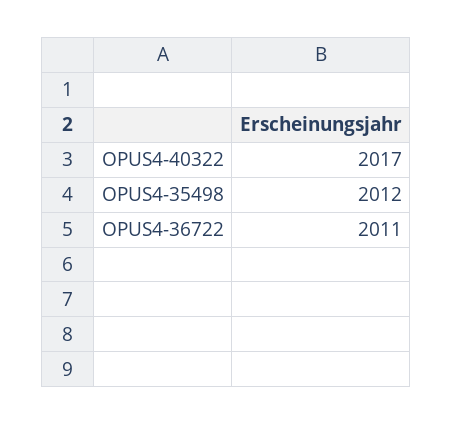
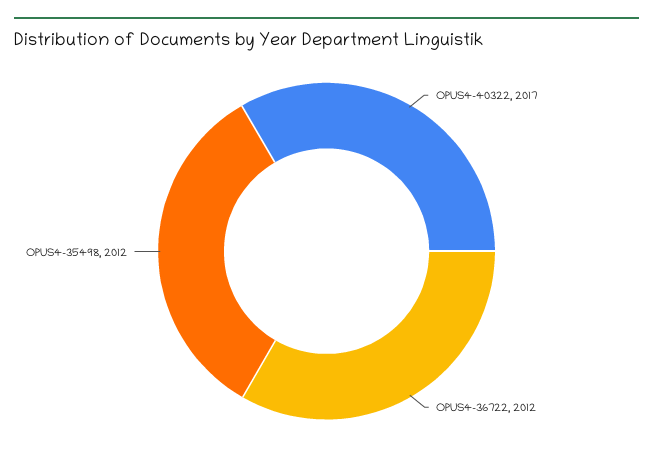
  {
    "OPUS4-40322": 2017,
    "OPUS4-35498": 2012,
-   "OPUS4-36722": 2011
+   "OPUS4-36722": 2012
  }

